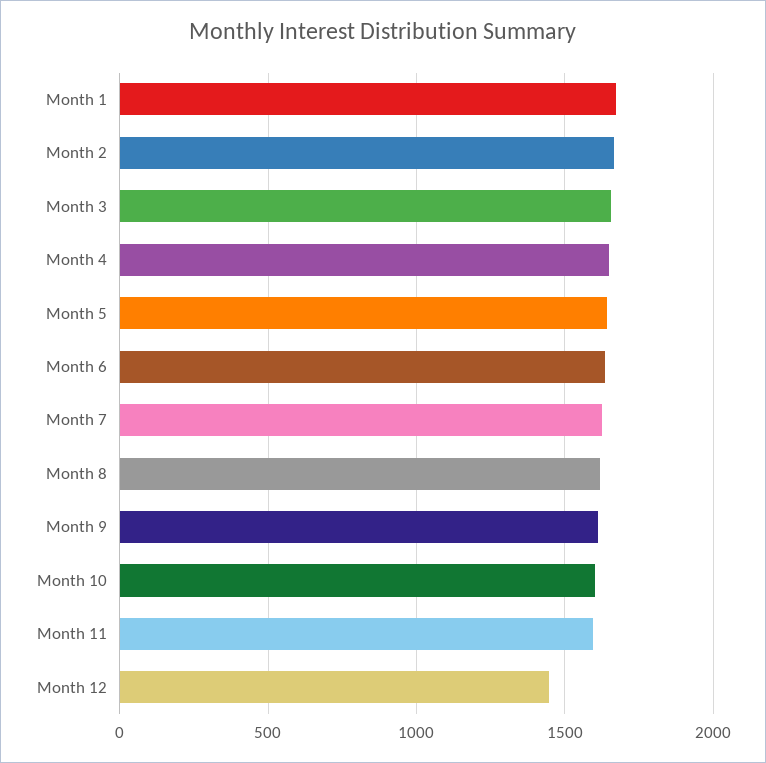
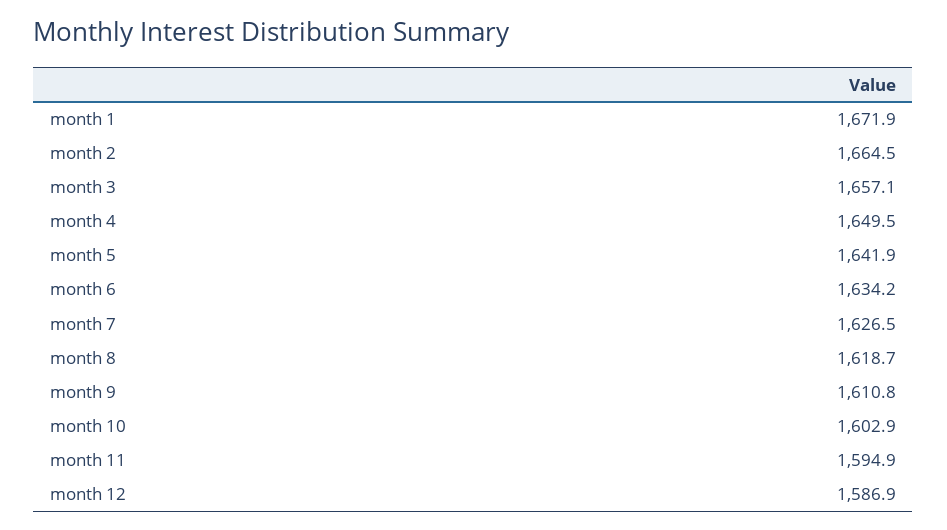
  {
    "Month 1": 1671.9,
    "Month 2": 1664.5,
    "Month 3": 1657.1,
    "Month 4": 1649.5,
    "Month 5": 1641.9,
    "Month 6": 1634.2,
    "Month 7": 1626.5,
    "Month 8": 1618.7,
    "Month 9": 1610.8,
    "Month 10": 1602.9,
    "Month 11": 1594.9,
-   "Month 12": 1450
+   "Month 12": 1586.9
  }

